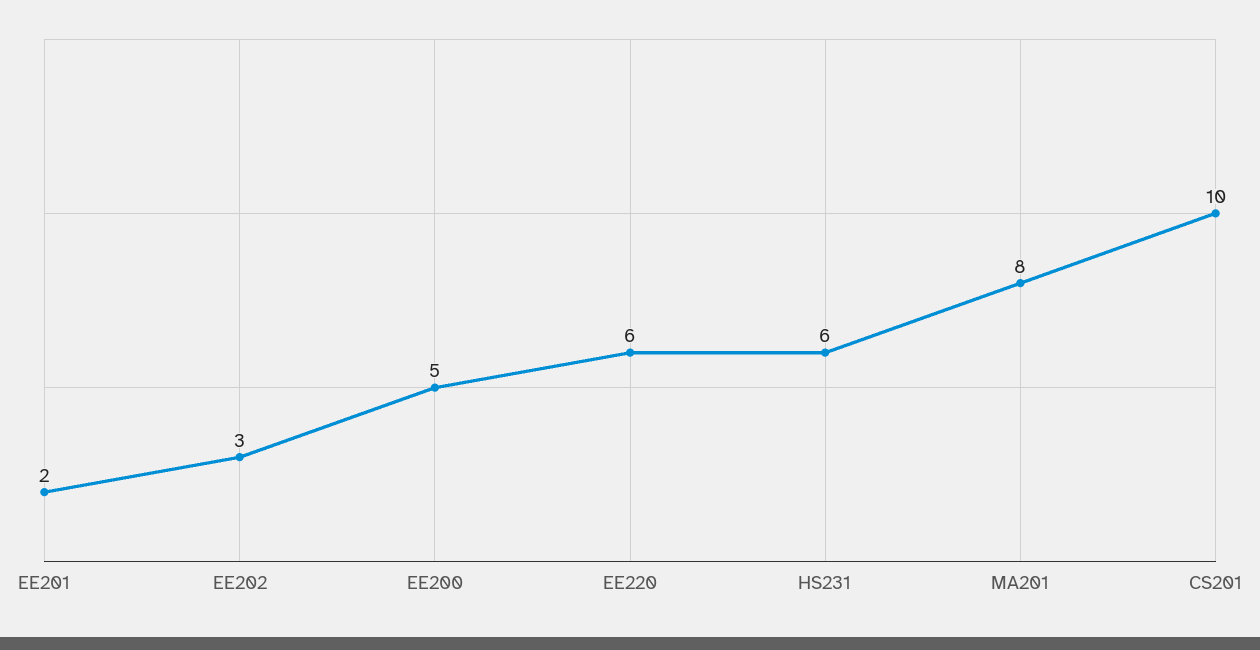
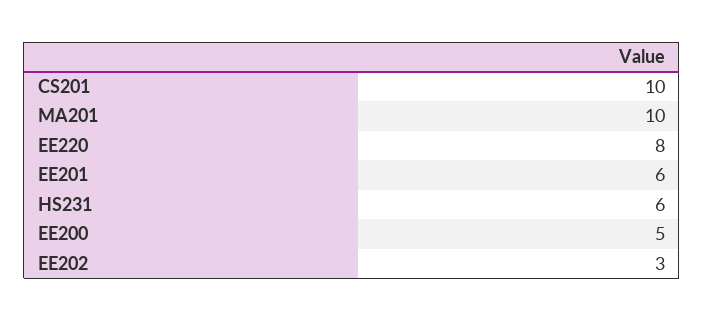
  {
-   "EE201": 2,
+   "EE201": 6,
    "EE202": 3,
    "EE200": 5,
-   "EE220": 6,
+   "EE220": 8,
    "HS231": 6,
-   "MA201": 8,
+   "MA201": 10,
    "CS201": 10
  }

